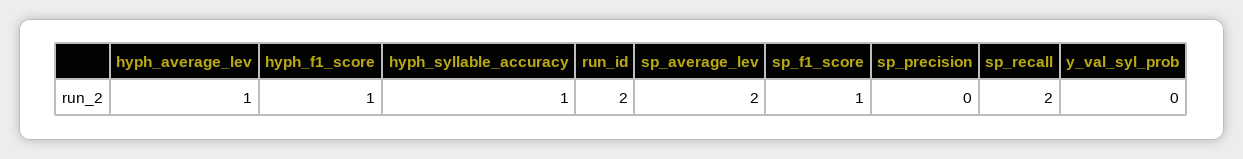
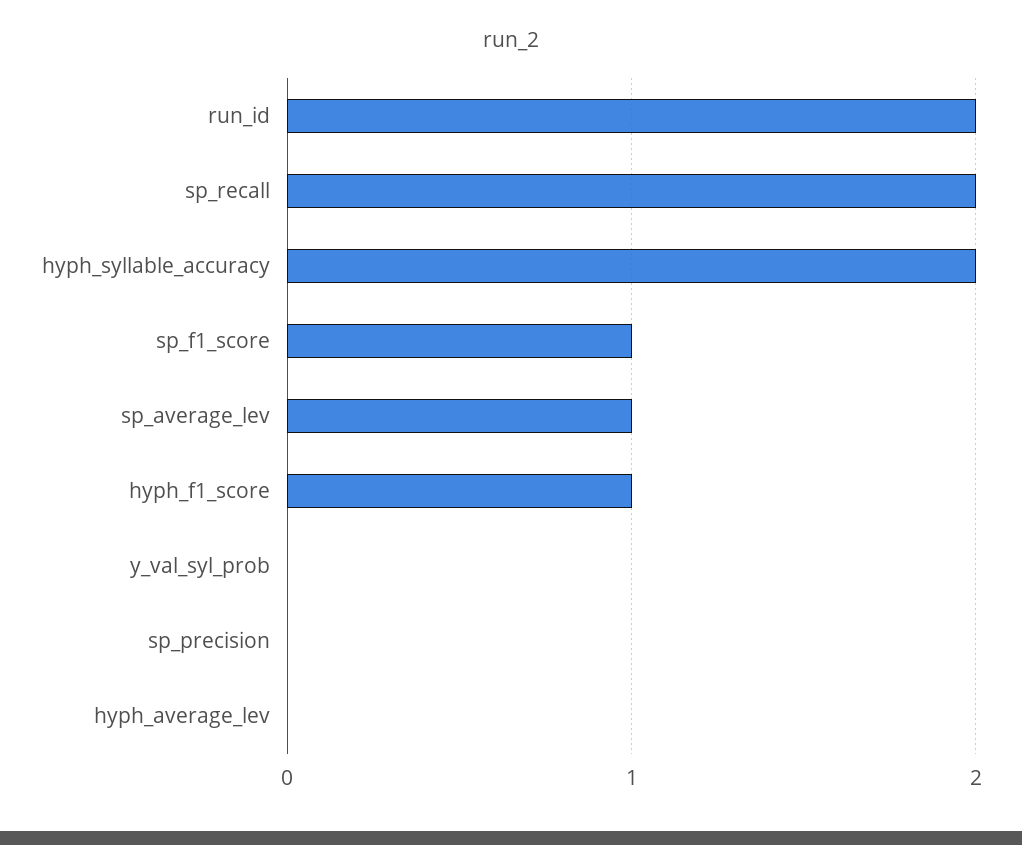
  {
-   "hyph_average_lev": 1,
+   "hyph_average_lev": 0,
    "hyph_f1_score": 1,
-   "hyph_syllable_accuracy": 1,
+   "hyph_syllable_accuracy": 2,
    "run_id": 2,
-   "sp_average_lev": 2,
+   "sp_average_lev": 1,
    "sp_f1_score": 1,
    "sp_precision": 0,
    "sp_recall": 2,
    "y_val_syl_prob": 0
  }

